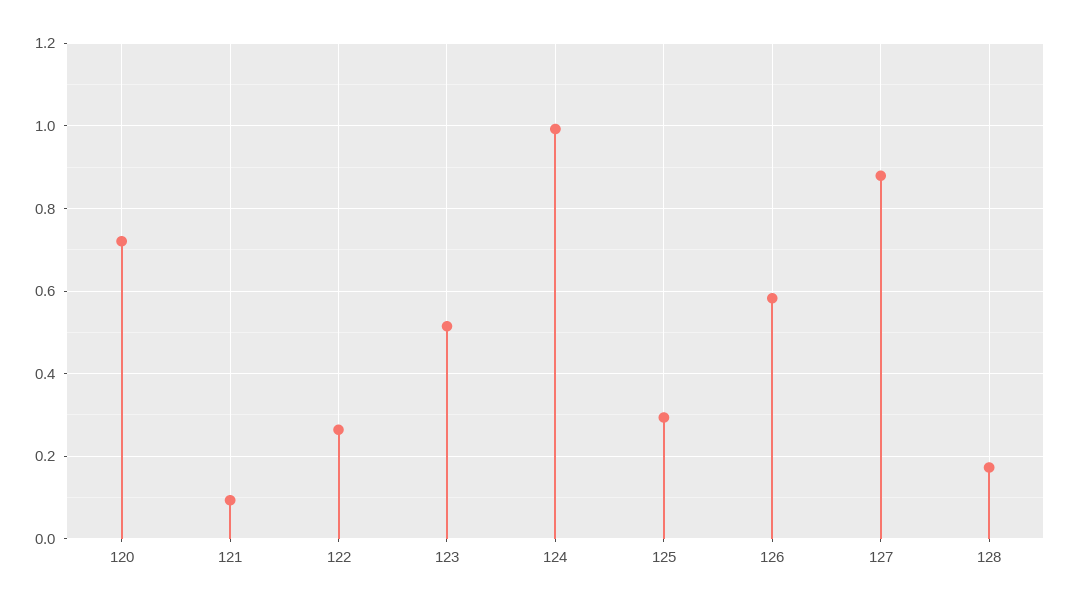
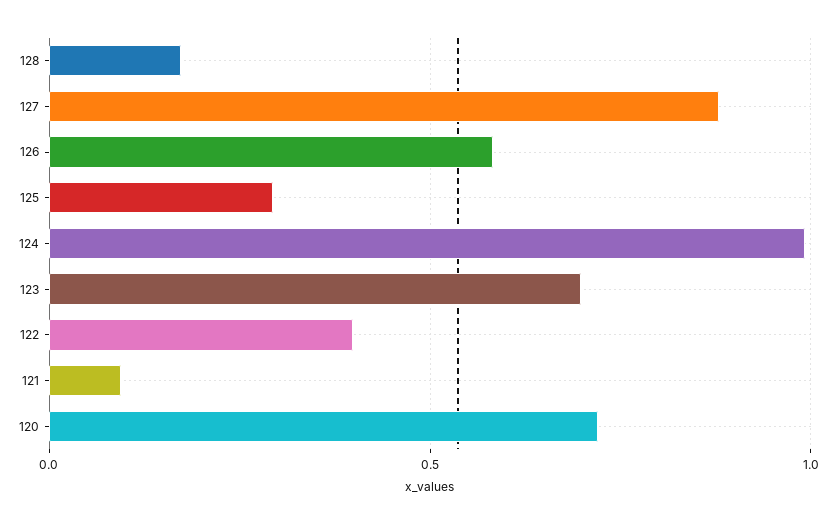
  {
    "120": 0.72,
    "121": 0.1,
-   "122": 0.26,
+   "122": 0.4,
-   "123": 0.52,
+   "123": 0.7,
    "124": 1,
    "125": 0.3,
    "126": 0.58,
    "127": 0.88,
    "128": 0.18
  }

